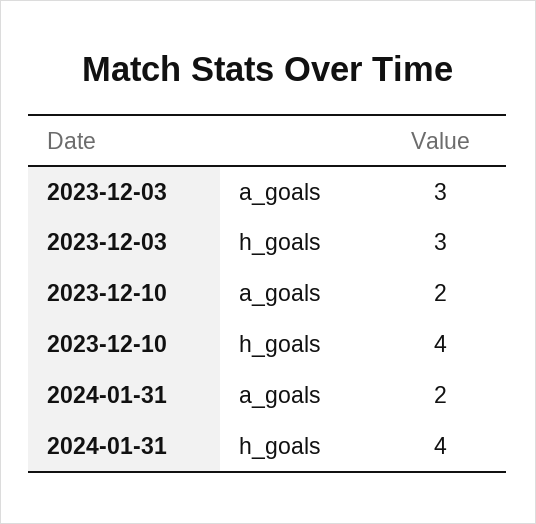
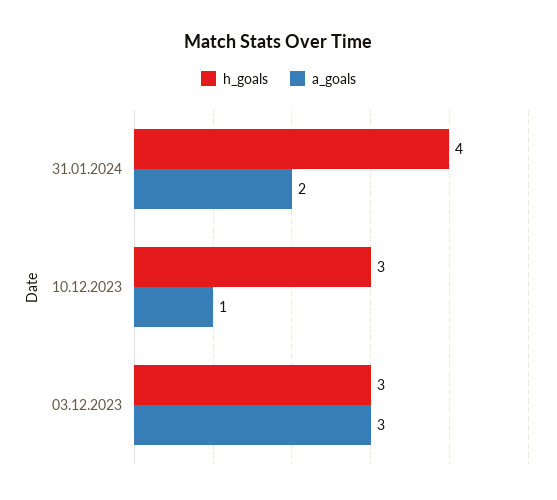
  {
    "a_goals": {
      "2023-12-03": 3,
-     "2023-12-10": 2,
+     "2023-12-10": 1,
      "2024-01-31": 2
    },
    "h_goals": {
      "2023-12-03": 3,
-     "2023-12-10": 4,
+     "2023-12-10": 3,
      "2024-01-31": 4
    }
  }

